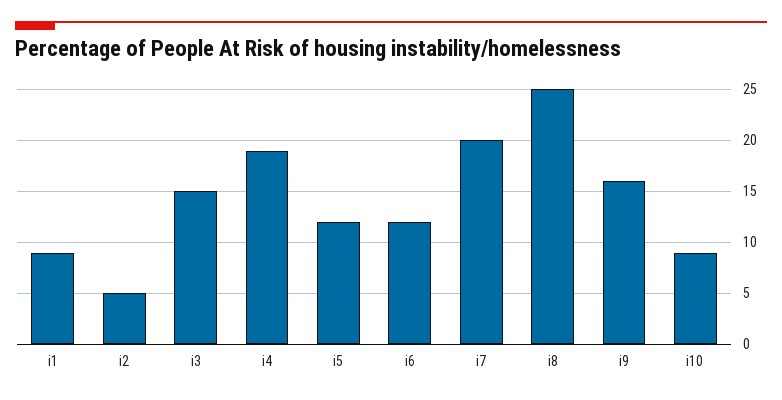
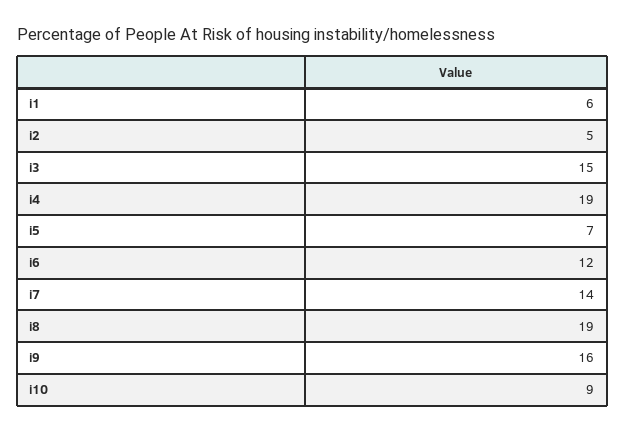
  {
-   "i1": 9,
+   "i1": 6,
    "i2": 5,
    "i3": 15,
    "i4": 19,
-   "i5": 12,
+   "i5": 7,
    "i6": 12,
-   "i7": 20,
+   "i7": 14,
-   "i8": 25,
+   "i8": 19,
    "i9": 16,
    "i10": 9
  }

